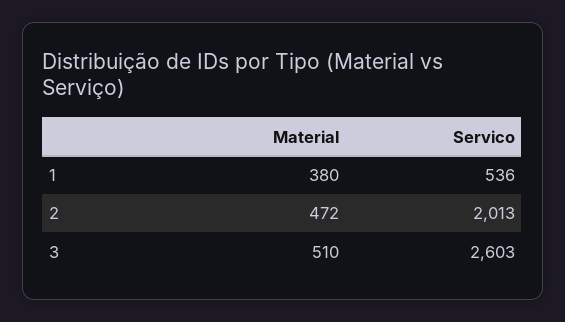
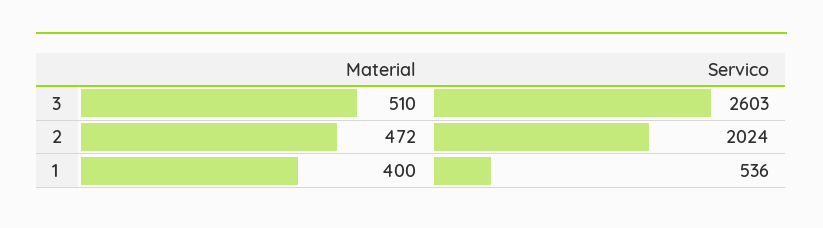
  {
    "Material": {
-     "1": 380,
+     "1": 400,
      "2": 472,
      "3": 510
    },
    "Servico": {
      "1": 536,
-     "2": 2013,
+     "2": 2024,
      "3": 2603
    }
  }

